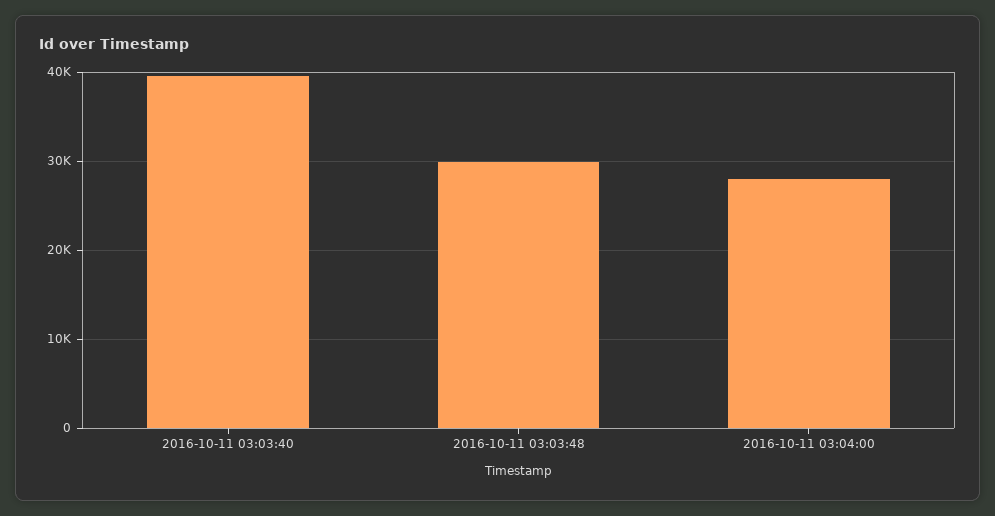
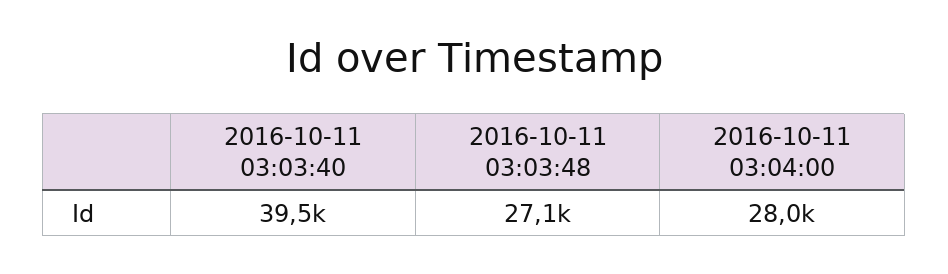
  {
    "2016-10-11 03:03:40": 39500,
-   "2016-10-11 03:03:48": 30000,
+   "2016-10-11 03:03:48": 27100,
    "2016-10-11 03:04:00": 28000
  }

